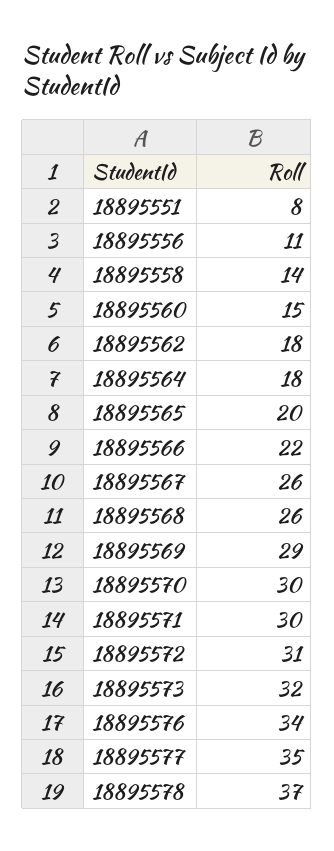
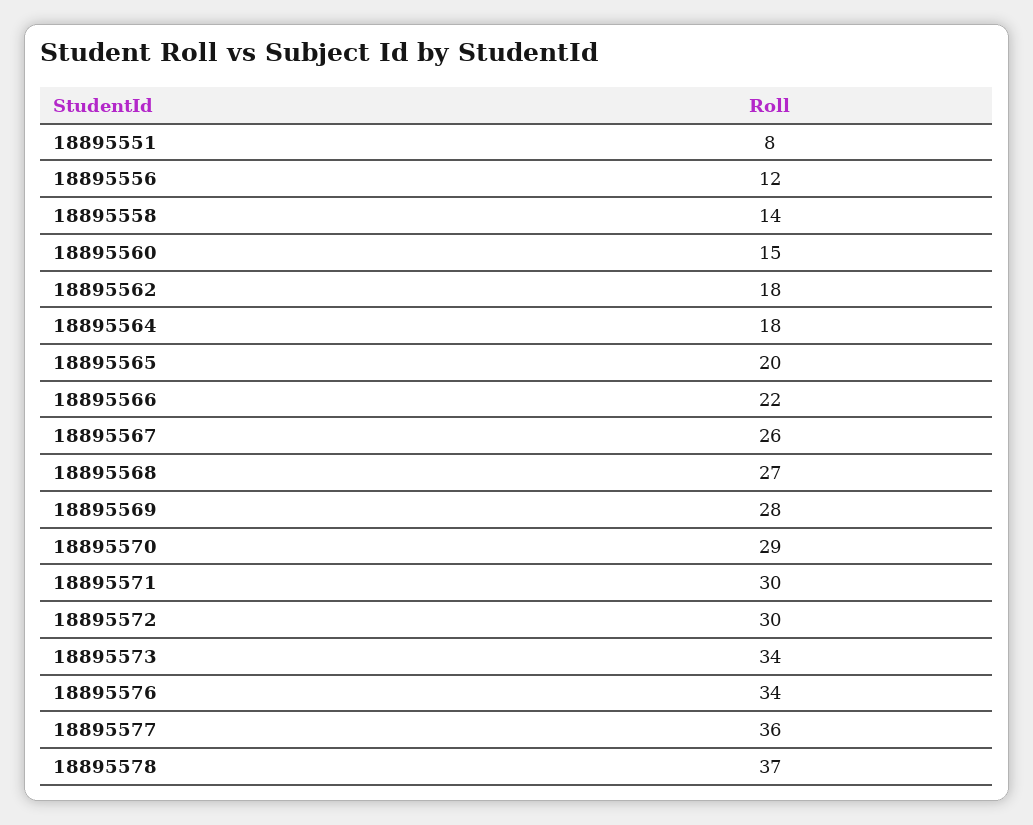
  {
    "18895551": 8,
-   "18895556": 11,
+   "18895556": 12,
    "18895558": 14,
    "18895560": 15,
    "18895562": 18,
    "18895564": 18,
    "18895565": 20,
    "18895566": 22,
    "18895567": 26,
-   "18895568": 26,
+   "18895568": 27,
-   "18895569": 29,
+   "18895569": 28,
-   "18895570": 30,
+   "18895570": 29,
    "18895571": 30,
-   "18895572": 31,
+   "18895572": 30,
-   "18895573": 32,
+   "18895573": 34,
    "18895576": 34,
-   "18895577": 35,
+   "18895577": 36,
    "18895578": 37
  }

